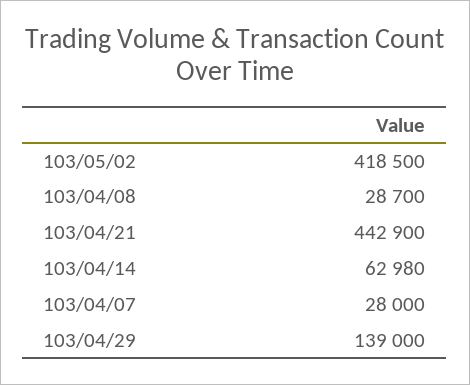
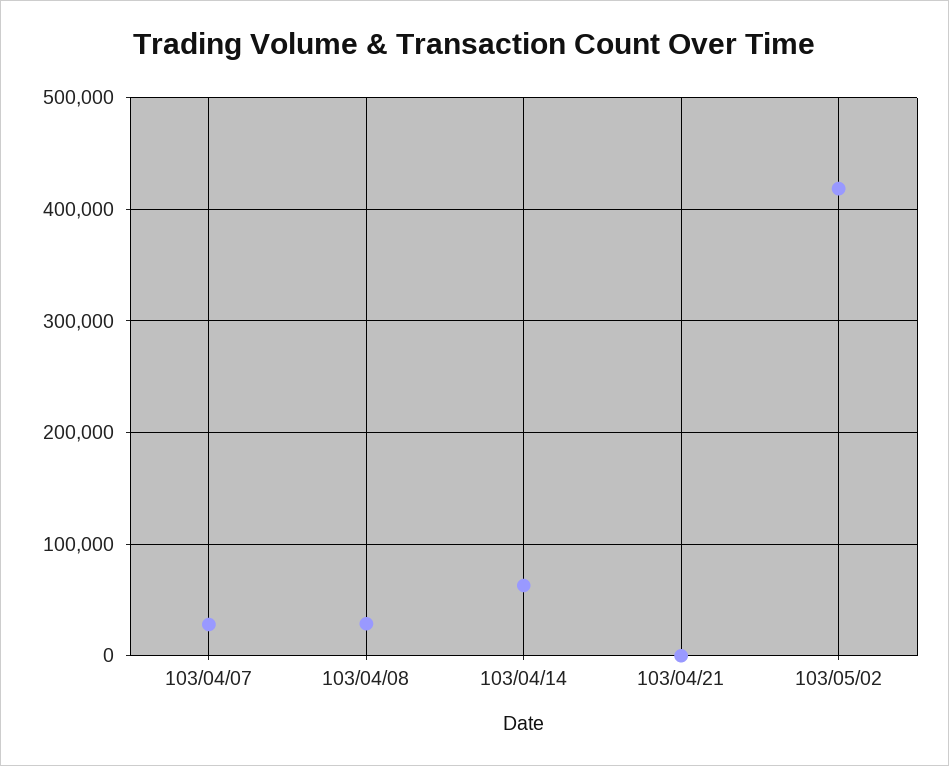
  {
    "103/05/02": 418500,
    "103/04/08": 28700,
-   "103/04/21": 442900,
+   "103/04/21": 0,
    "103/04/14": 62980,
-   "103/04/07": 28000,
+   "103/04/07": 28000
-   "103/04/29": 139000
  }

